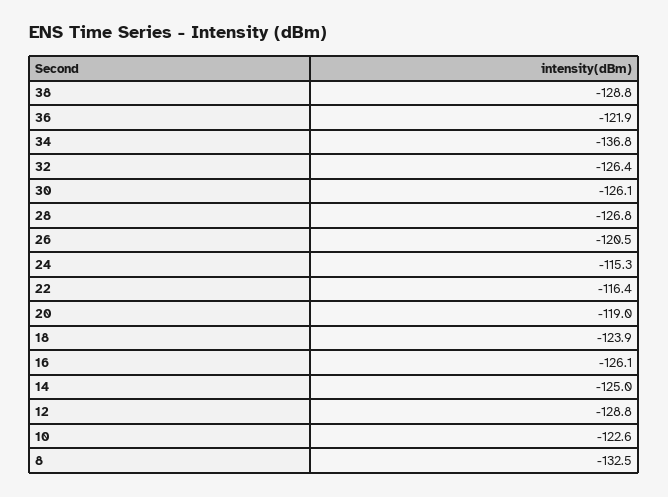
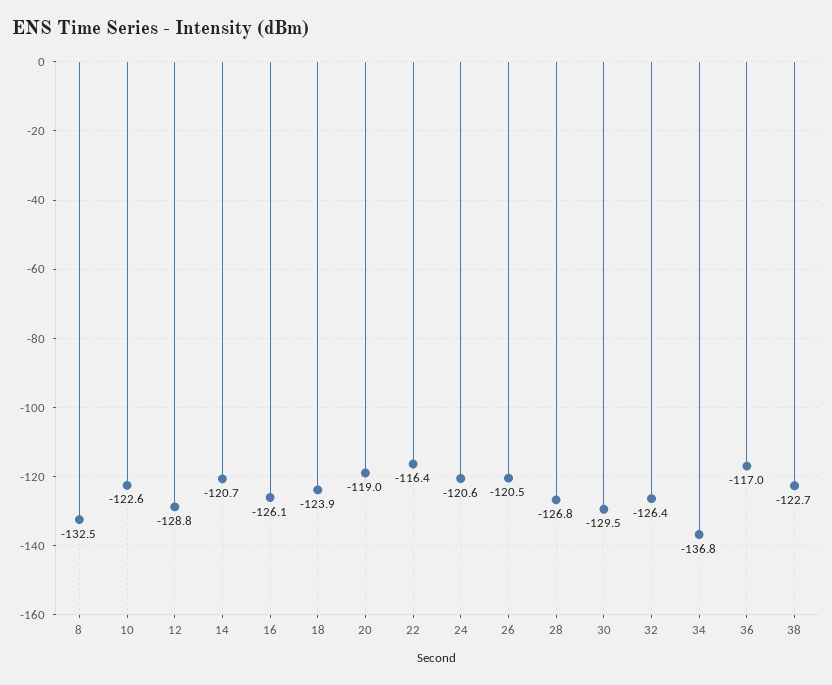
  {
-   "38": -128.8,
+   "38": -122.7,
-   "36": -121.9,
+   "36": -117,
    "34": -136.8,
    "32": -126.4,
-   "30": -126.1,
+   "30": -129.5,
    "28": -126.8,
    "26": -120.5,
-   "24": -115.3,
+   "24": -120.6,
    "22": -116.4,
    "20": -119,
    "18": -123.9,
    "16": -126.1,
-   "14": -125,
+   "14": -120.7,
    "12": -128.8,
    "10": -122.6,
    "8": -132.5
  }

